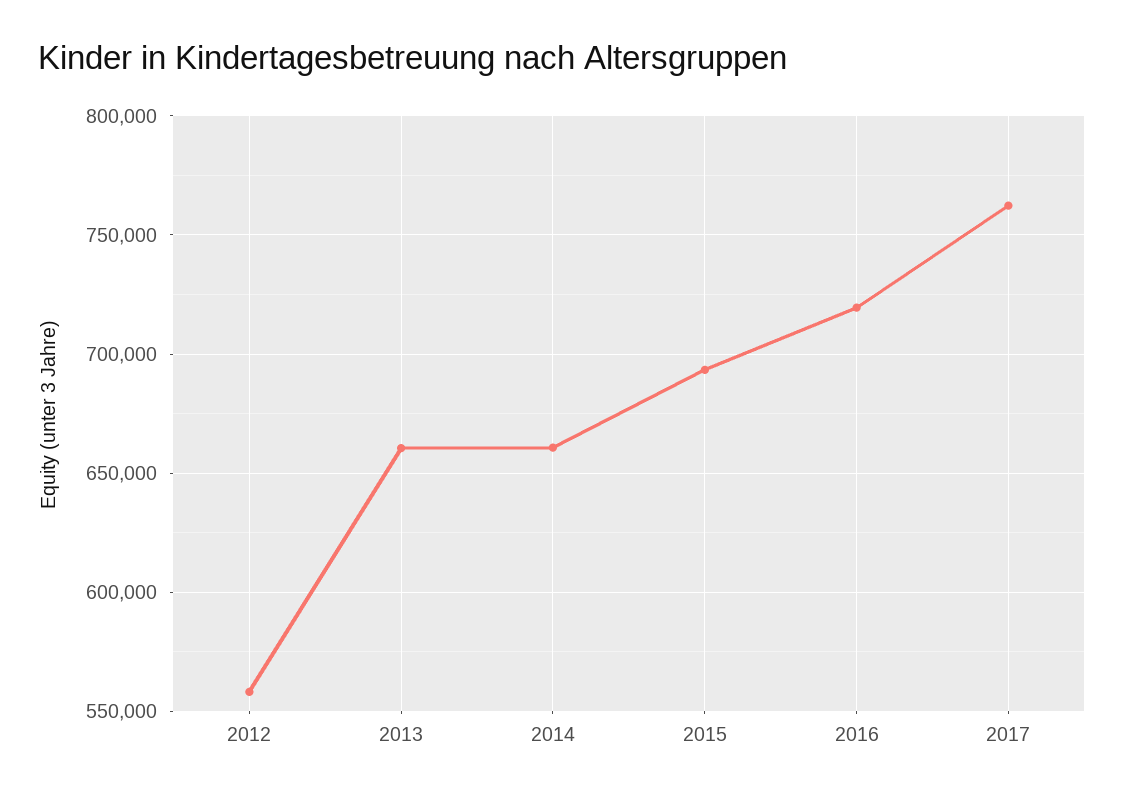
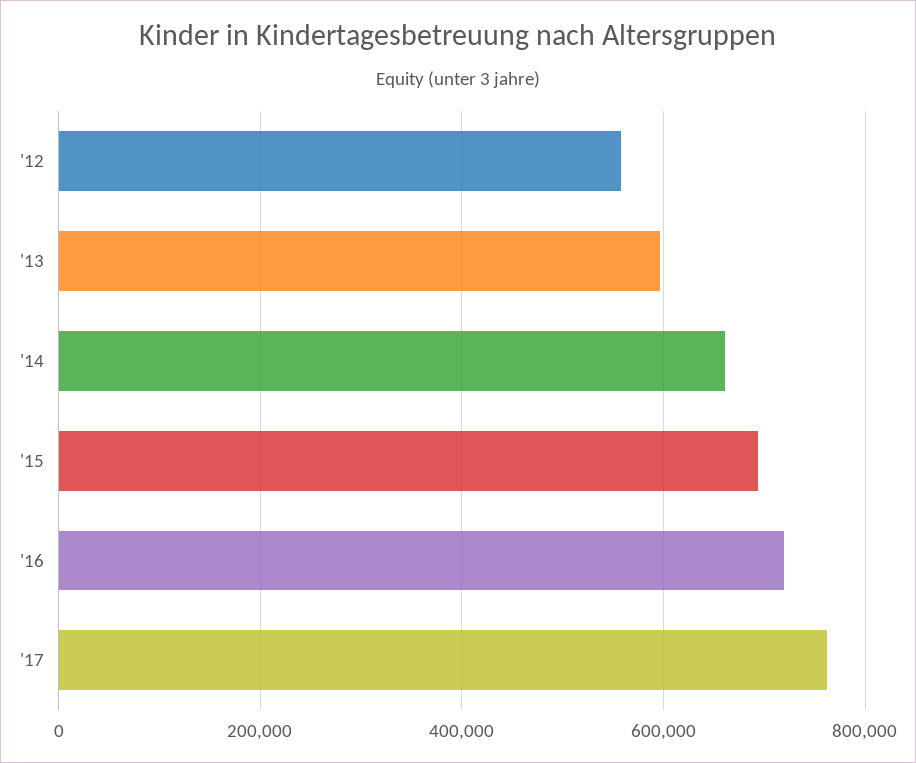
  {
    "2012": 560000,
-   "2013": 660000,
+   "2013": 600000,
    "2014": 660000,
    "2015": 695000,
    "2016": 720000,
    "2017": 760000
  }

